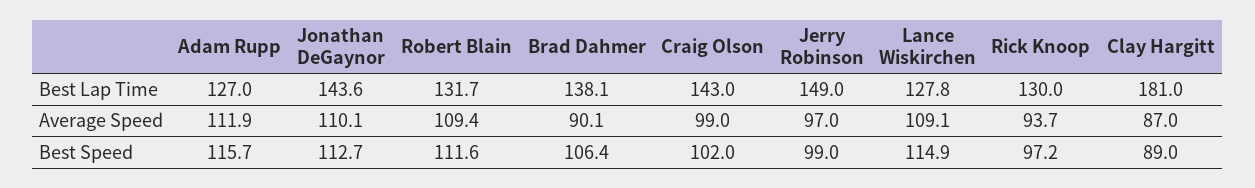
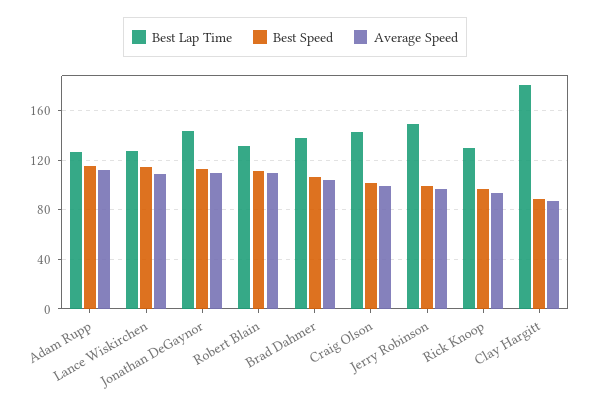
  {
    "Best Lap Time": {
      "Adam Rupp": 127,
      "Jonathan DeGaynor": 143.6,
      "Robert Blain": 131.7,
      "Brad Dahmer": 138.1,
      "Craig Olson": 143,
      "Jerry Robinson": 149,
      "Lance Wiskirchen": 127.8,
      "Rick Knoop": 130,
      "Clay Hargitt": 181
    },
    "Average Speed": {
      "Adam Rupp": 111.9,
      "Jonathan DeGaynor": 110.1,
      "Robert Blain": 109.4,
-     "Brad Dahmer": 90.1,
+     "Brad Dahmer": 105,
      "Craig Olson": 99,
      "Jerry Robinson": 97,
      "Lance Wiskirchen": 109.1,
      "Rick Knoop": 93.7,
      "Clay Hargitt": 87
    },
    "Best Speed": {
      "Adam Rupp": 115.7,
      "Jonathan DeGaynor": 112.7,
      "Robert Blain": 111.6,
      "Brad Dahmer": 106.4,
      "Craig Olson": 102,
      "Jerry Robinson": 99,
      "Lance Wiskirchen": 114.9,
      "Rick Knoop": 97.2,
      "Clay Hargitt": 89
    }
  }

